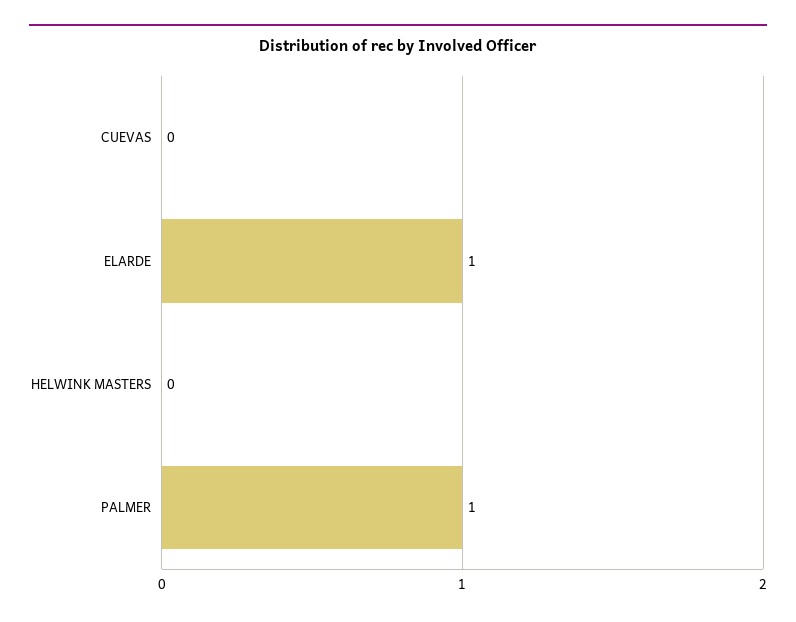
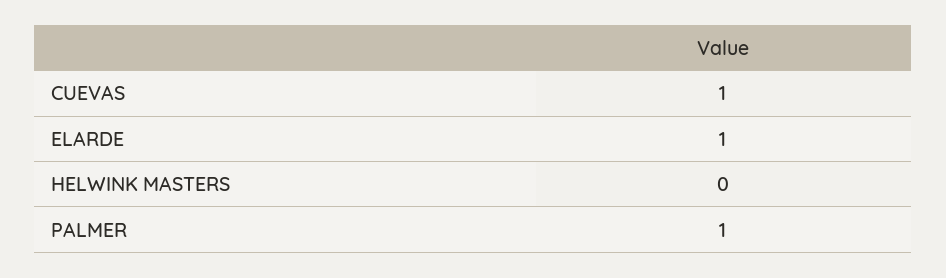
  {
-   "CUEVAS": 0,
+   "CUEVAS": 1,
    "ELARDE": 1,
    "HELWINK MASTERS": 0,
    "PALMER": 1
  }

